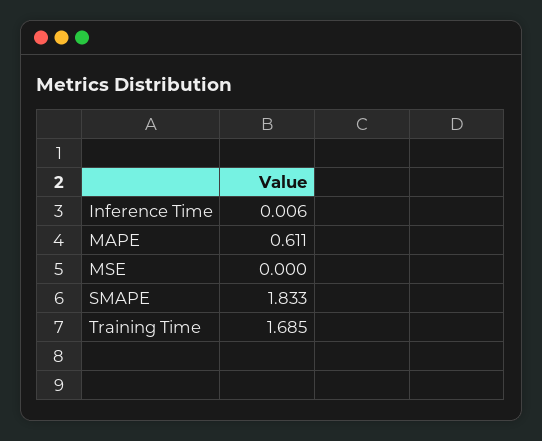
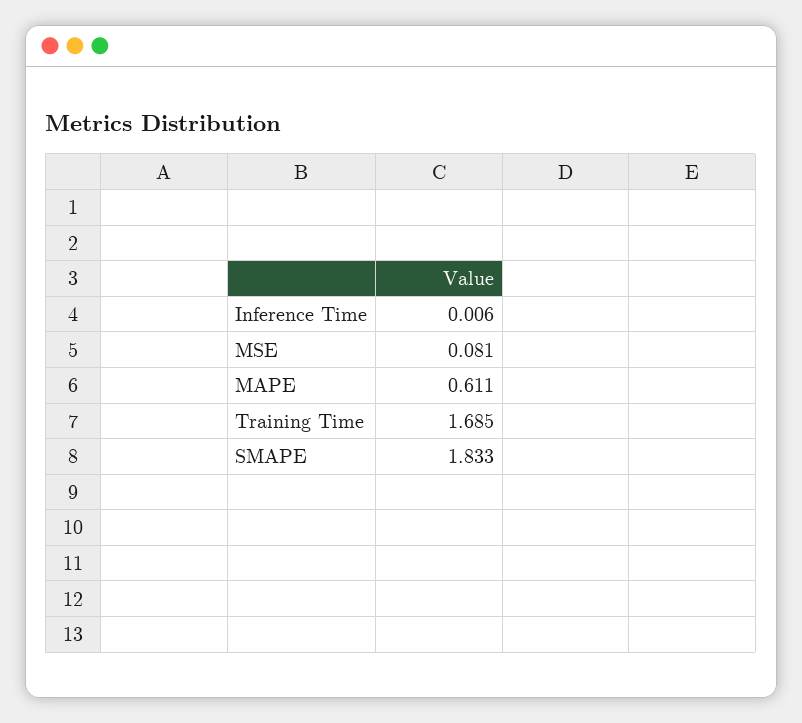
  {
    "Inference Time": 0.006,
    "MAPE": 0.611,
-   "MSE": 0,
+   "MSE": 0.081,
    "SMAPE": 1.833,
    "Training Time": 1.685
  }

